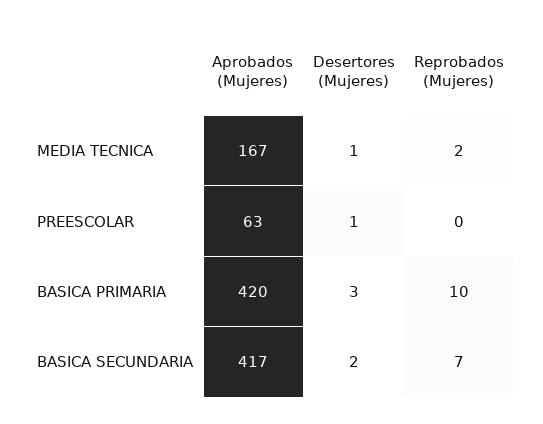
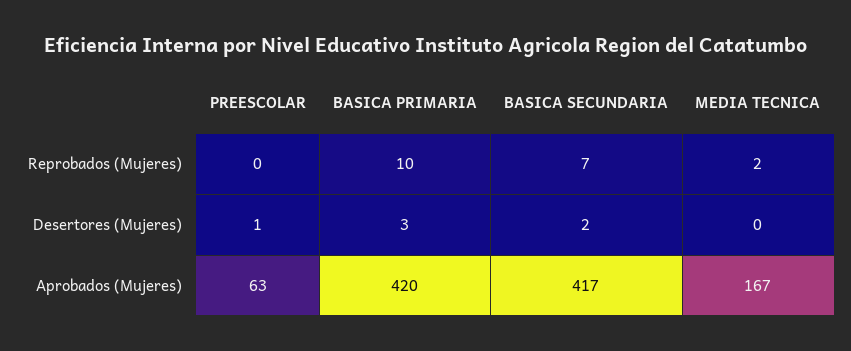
  {
    "Aprobados (Mujeres)": {
      "MEDIA TECNICA": 167,
      "PREESCOLAR": 63,
      "BASICA PRIMARIA": 420,
      "BASICA SECUNDARIA": 417
    },
    "Desertores (Mujeres)": {
-     "MEDIA TECNICA": 1,
+     "MEDIA TECNICA": 0,
      "PREESCOLAR": 1,
      "BASICA PRIMARIA": 3,
      "BASICA SECUNDARIA": 2
    },
    "Reprobados (Mujeres)": {
      "MEDIA TECNICA": 2,
      "PREESCOLAR": 0,
      "BASICA PRIMARIA": 10,
      "BASICA SECUNDARIA": 7
    }
  }

